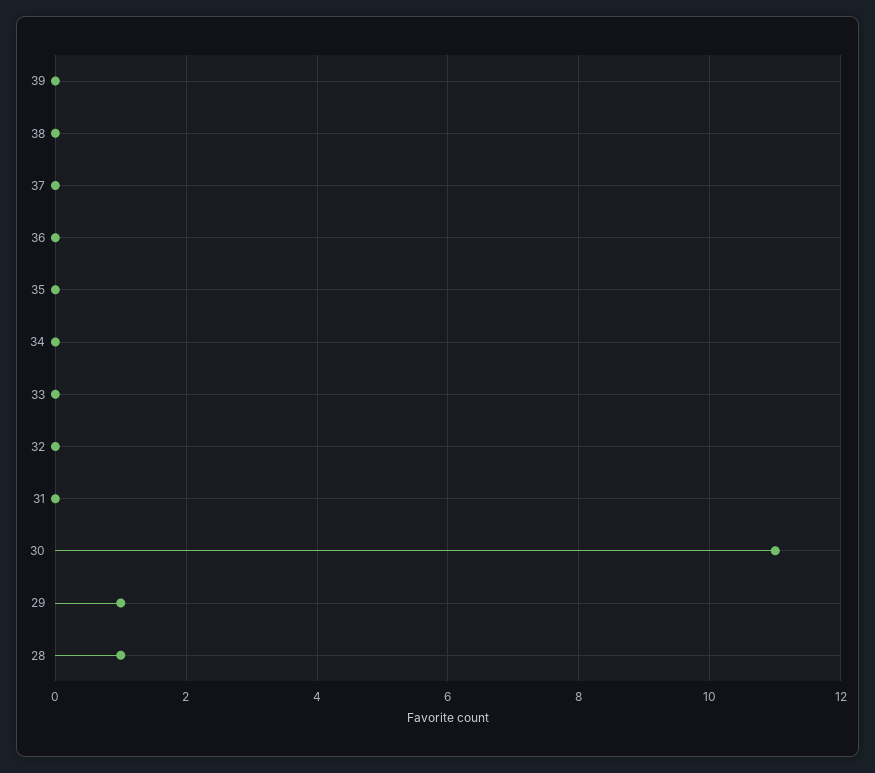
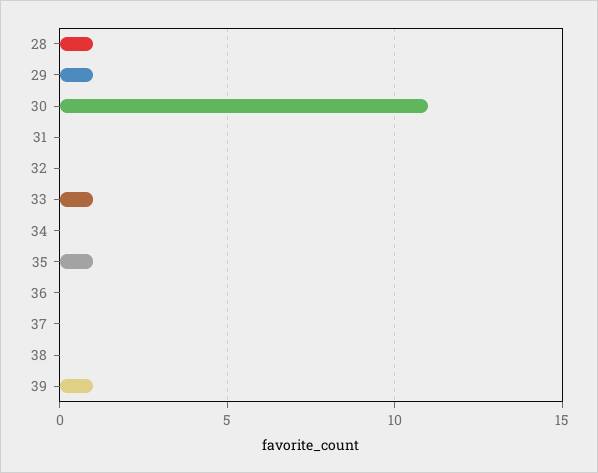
  {
-   "39": 0,
+   "39": 1,
    "38": 0,
    "37": 0,
    "36": 0,
-   "35": 0,
+   "35": 1,
    "34": 0,
-   "33": 0,
+   "33": 1,
    "32": 0,
    "31": 0,
    "30": 11,
    "29": 1,
    "28": 1
  }

